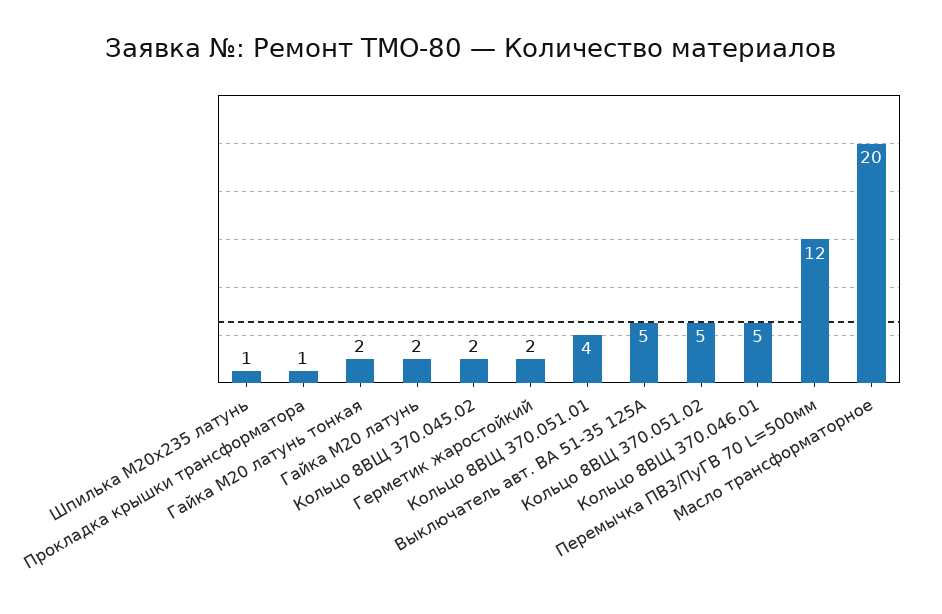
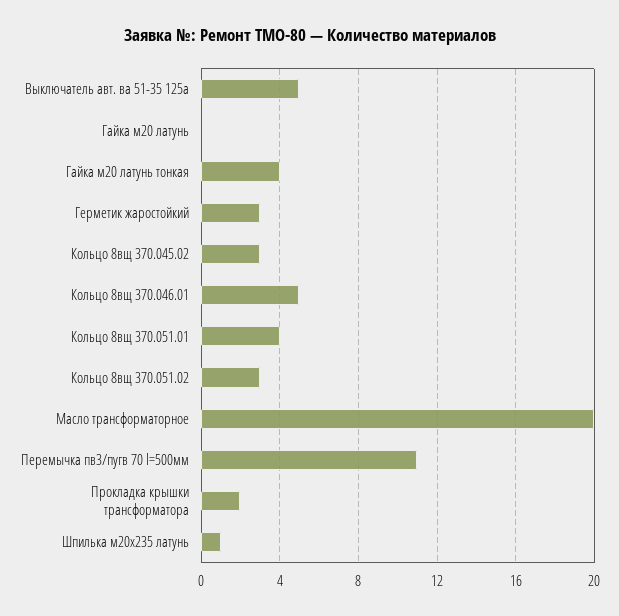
  {
    "Шпилька М20х235 латунь": 1,
-   "Прокладка крышки трансформатора": 1,
+   "Прокладка крышки трансформатора": 2,
-   "Гайка М20 латунь тонкая": 2,
+   "Гайка М20 латунь тонкая": 4,
-   "Гайка М20 латунь": 2,
+   "Гайка М20 латунь": 0,
-   "Кольцо 8ВЩ 370.045.02": 2,
+   "Кольцо 8ВЩ 370.045.02": 3,
-   "Герметик жаростойкий": 2,
+   "Герметик жаростойкий": 3,
    "Кольцо 8ВЩ 370.051.01": 4,
    "Выключатель авт. ВА 51-35 125А": 5,
-   "Кольцо 8ВЩ 370.051.02": 5,
+   "Кольцо 8ВЩ 370.051.02": 3,
    "Кольцо 8ВЩ 370.046.01": 5,
-   "Перемычка ПВ3/ПуГВ 70 L=500мм": 12,
+   "Перемычка ПВ3/ПуГВ 70 L=500мм": 11,
    "Масло трансформаторное": 20
  }

